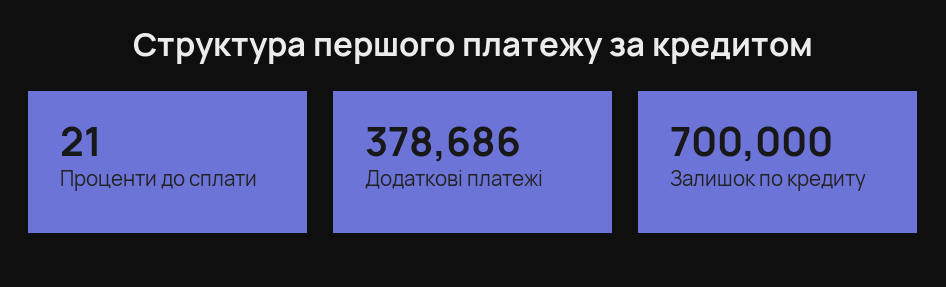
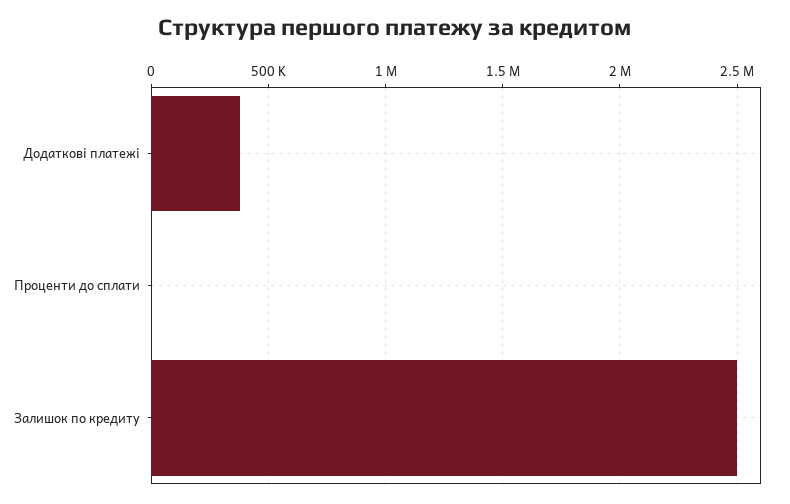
  {
    "Проценти до сплати": 21,
    "Додаткові платежі": 378686,
-   "Залишок по кредиту": 700000
+   "Залишок по кредиту": 2500000
  }

